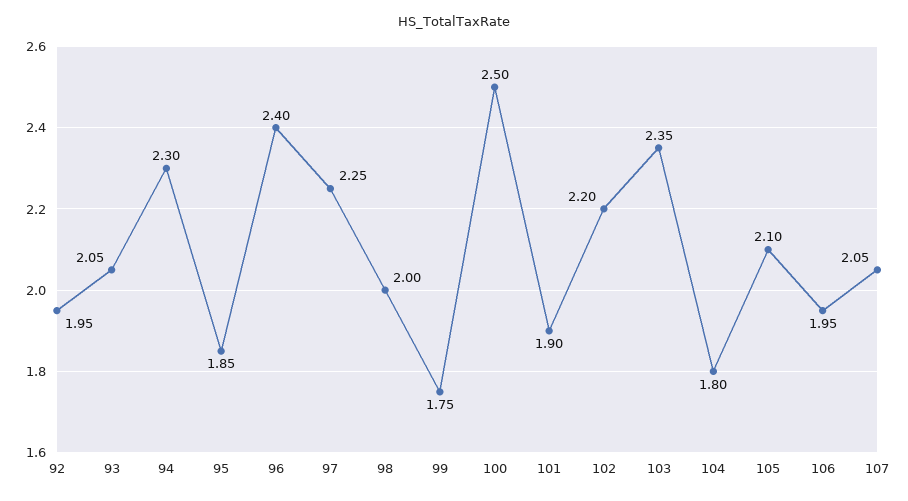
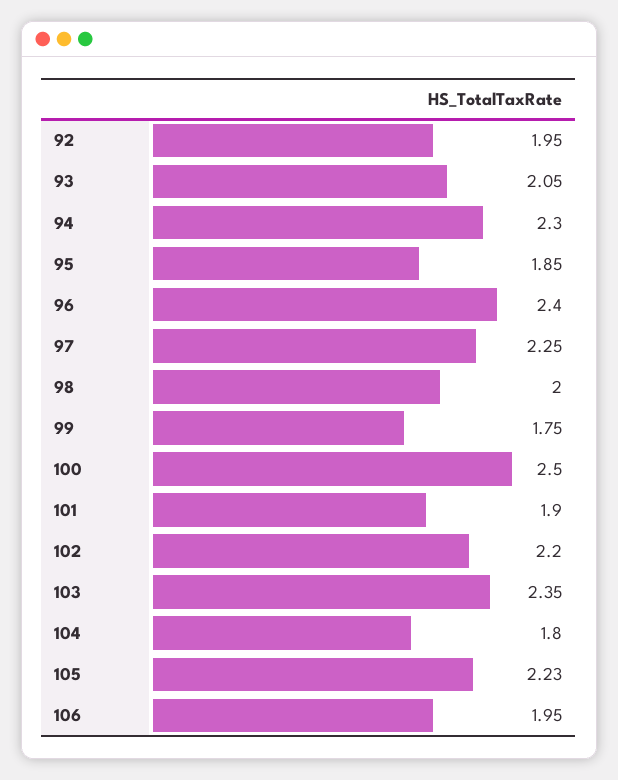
  {
    "92": 1.95,
    "93": 2.05,
    "94": 2.3,
    "95": 1.85,
    "96": 2.4,
    "97": 2.25,
    "98": 2,
    "99": 1.75,
    "100": 2.5,
    "101": 1.9,
    "102": 2.2,
    "103": 2.35,
    "104": 1.8,
-   "105": 2.1,
+   "105": 2.23,
-   "106": 1.95,
+   "106": 1.95
-   "107": 2.05
  }

